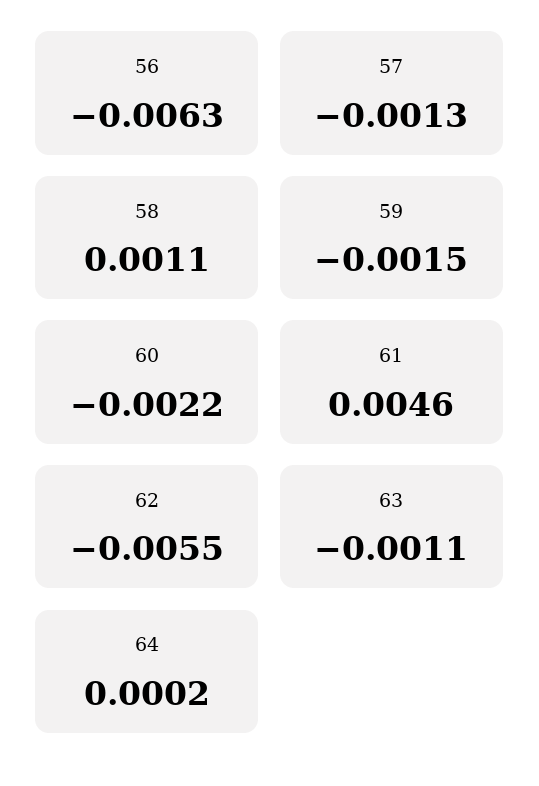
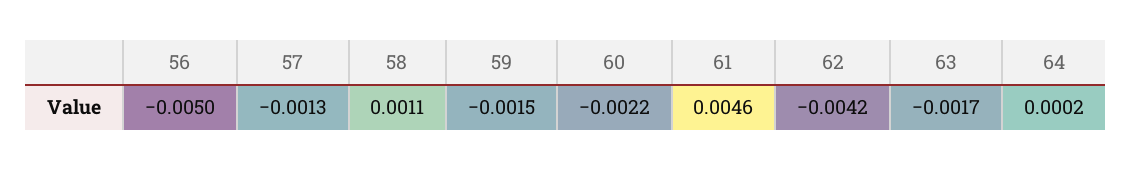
  {
-   "56": -0.0063,
+   "56": -0.005,
    "57": -0.0013,
    "58": 0.0011,
    "59": -0.0015,
    "60": -0.0022,
    "61": 0.0046,
-   "62": -0.0055,
+   "62": -0.0042,
-   "63": -0.0011,
+   "63": -0.0017,
    "64": 0.0002
  }

